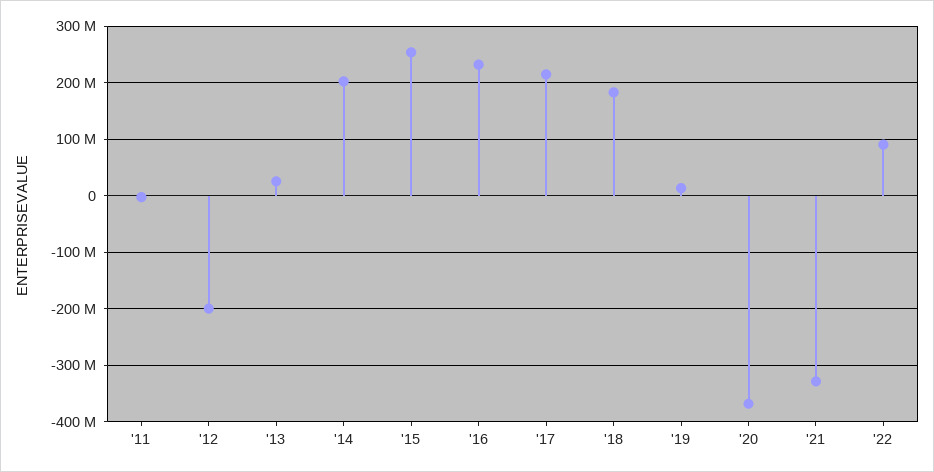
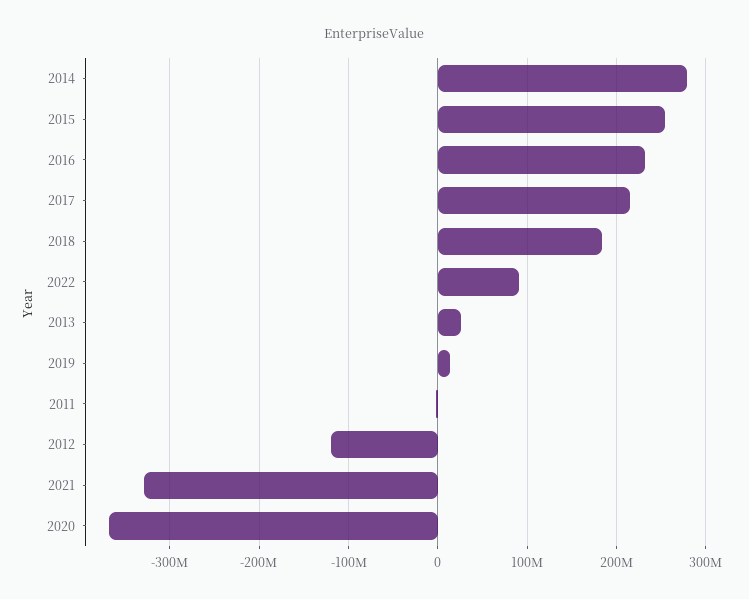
  {
    "'11": 0,
-   "'12": -200000000,
+   "'12": -120000000,
    "'13": 30000000,
-   "'14": 200000000,
+   "'14": 280000000,
    "'15": 250000000,
    "'16": 230000000,
    "'17": 220000000,
    "'18": 180000000,
    "'19": 10000000,
    "'20": -370000000,
    "'21": -330000000,
    "'22": 90000000
  }

